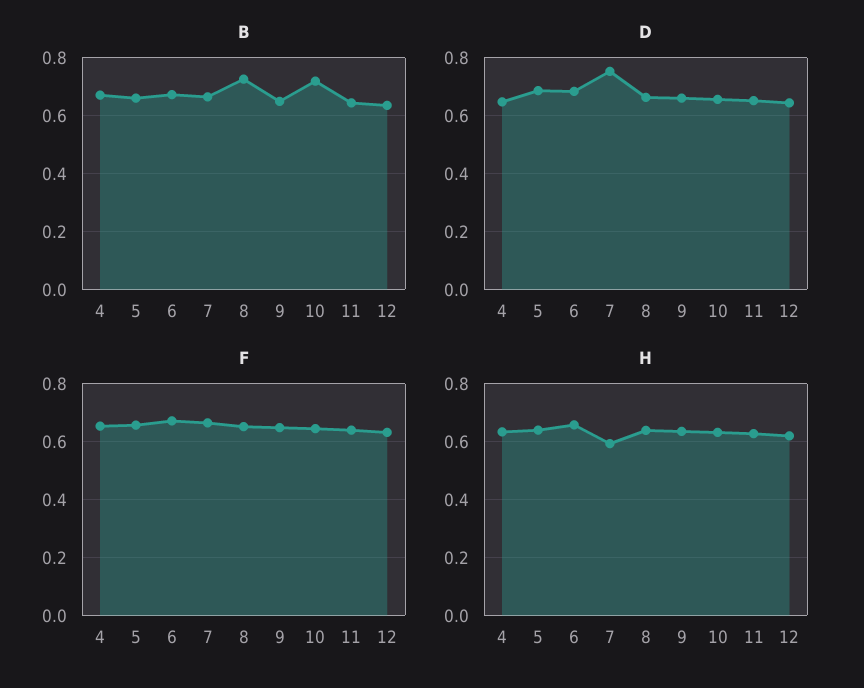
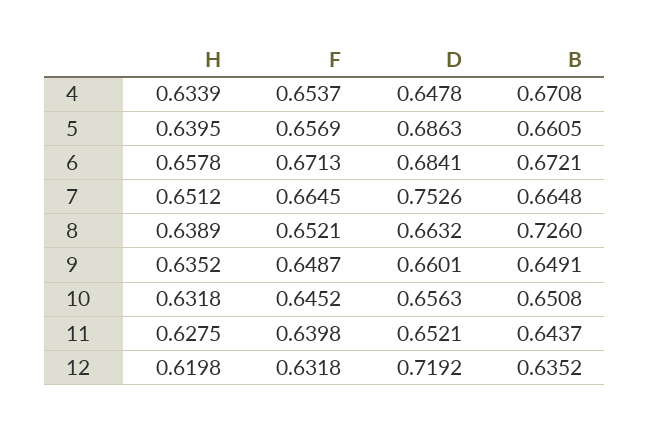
  {
    "B": {
      "4": 0.6708,
      "5": 0.6605,
      "6": 0.6721,
      "7": 0.6648,
      "8": 0.726,
      "9": 0.6491,
-     "10": 0.725,
+     "10": 0.6508,
      "11": 0.6437,
      "12": 0.6352
    },
    "D": {
      "4": 0.6478,
      "5": 0.6863,
      "6": 0.6841,
      "7": 0.7526,
      "8": 0.6632,
      "9": 0.6601,
      "10": 0.6563,
      "11": 0.6521,
-     "12": 0.65
+     "12": 0.7192
    },
    "F": {
      "4": 0.6537,
      "5": 0.6569,
      "6": 0.6713,
      "7": 0.6645,
      "8": 0.6521,
      "9": 0.6487,
      "10": 0.6452,
      "11": 0.6398,
      "12": 0.6318
    },
    "H": {
      "4": 0.6339,
      "5": 0.6395,
      "6": 0.6578,
-     "7": 0.6,
+     "7": 0.6512,
      "8": 0.6389,
      "9": 0.6352,
      "10": 0.6318,
      "11": 0.6275,
      "12": 0.6198
    }
  }

